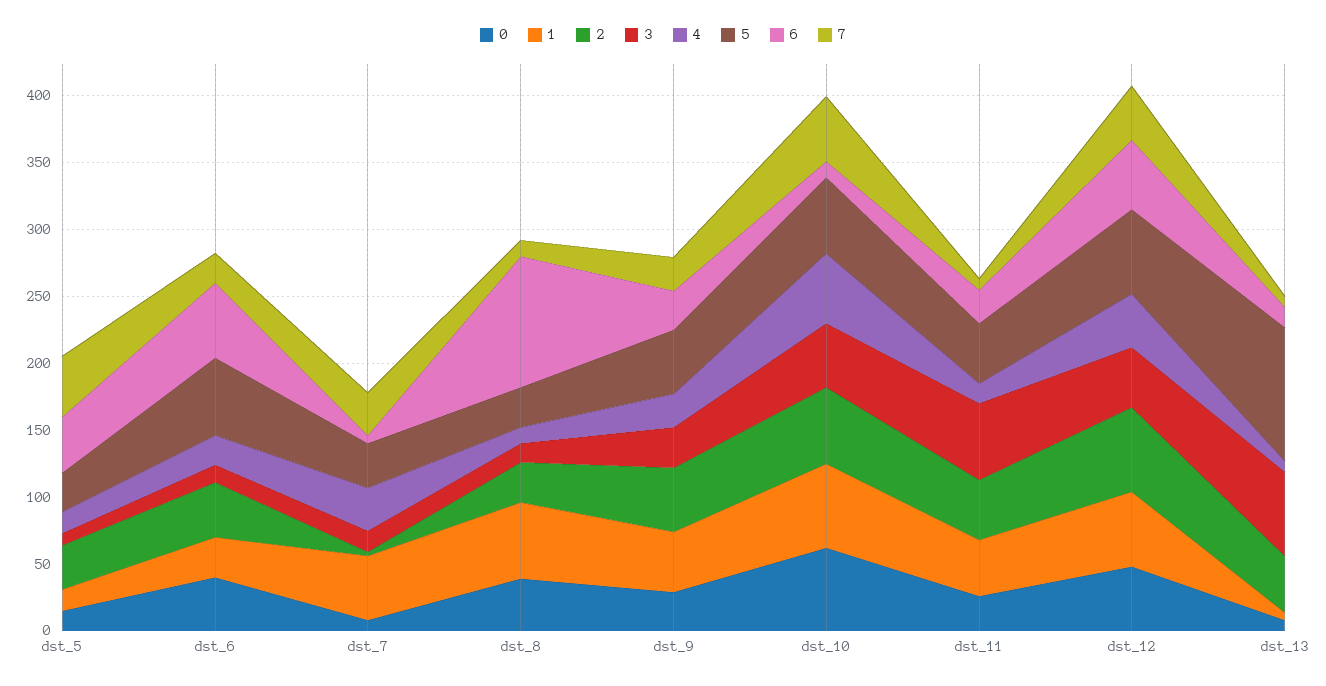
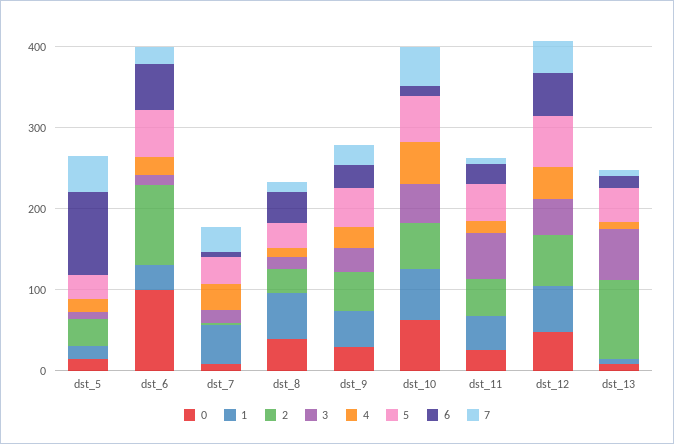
  {
    "0": {
      "dst_5": 20,
-     "dst_6": 40,
+     "dst_6": 100,
      "dst_7": 10,
      "dst_8": 40,
      "dst_9": 30,
      "dst_10": 60,
      "dst_11": 30,
      "dst_12": 50,
      "dst_13": 10
    },
    "1": {
      "dst_5": 20,
      "dst_6": 30,
      "dst_7": 50,
      "dst_8": 60,
      "dst_9": 50,
      "dst_10": 60,
      "dst_11": 40,
      "dst_12": 60,
      "dst_13": 10
    },
    "2": {
      "dst_5": 30,
-     "dst_6": 40,
+     "dst_6": 100,
      "dst_7": 0,
      "dst_8": 30,
      "dst_9": 50,
      "dst_10": 60,
      "dst_11": 50,
      "dst_12": 60,
-     "dst_13": 40
+     "dst_13": 100
    },
    "3": {
      "dst_5": 10,
      "dst_6": 10,
      "dst_7": 20,
      "dst_8": 10,
      "dst_9": 30,
      "dst_10": 50,
      "dst_11": 60,
      "dst_12": 50,
      "dst_13": 60
    },
    "4": {
      "dst_5": 20,
      "dst_6": 20,
      "dst_7": 30,
      "dst_8": 10,
      "dst_9": 30,
      "dst_10": 50,
      "dst_11": 20,
      "dst_12": 40,
      "dst_13": 10
    },
    "5": {
      "dst_5": 30,
      "dst_6": 60,
      "dst_7": 30,
      "dst_8": 30,
      "dst_9": 50,
      "dst_10": 60,
      "dst_11": 50,
      "dst_12": 60,
-     "dst_13": 100
+     "dst_13": 40
    },
    "6": {
-     "dst_5": 40,
+     "dst_5": 100,
      "dst_6": 60,
      "dst_7": 10,
-     "dst_8": 100,
+     "dst_8": 40,
      "dst_9": 30,
      "dst_10": 10,
      "dst_11": 30,
      "dst_12": 50,
      "dst_13": 20
    },
    "7": {
      "dst_5": 50,
      "dst_6": 20,
      "dst_7": 30,
      "dst_8": 10,
      "dst_9": 30,
      "dst_10": 50,
      "dst_11": 10,
      "dst_12": 40,
      "dst_13": 10
    }
  }

